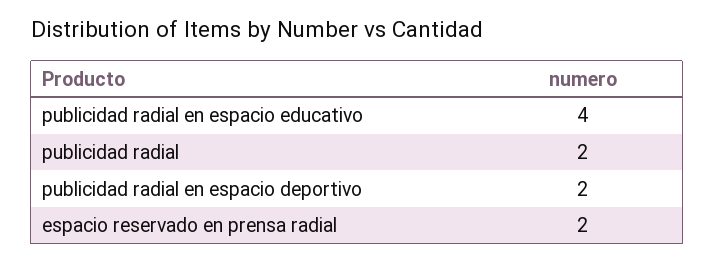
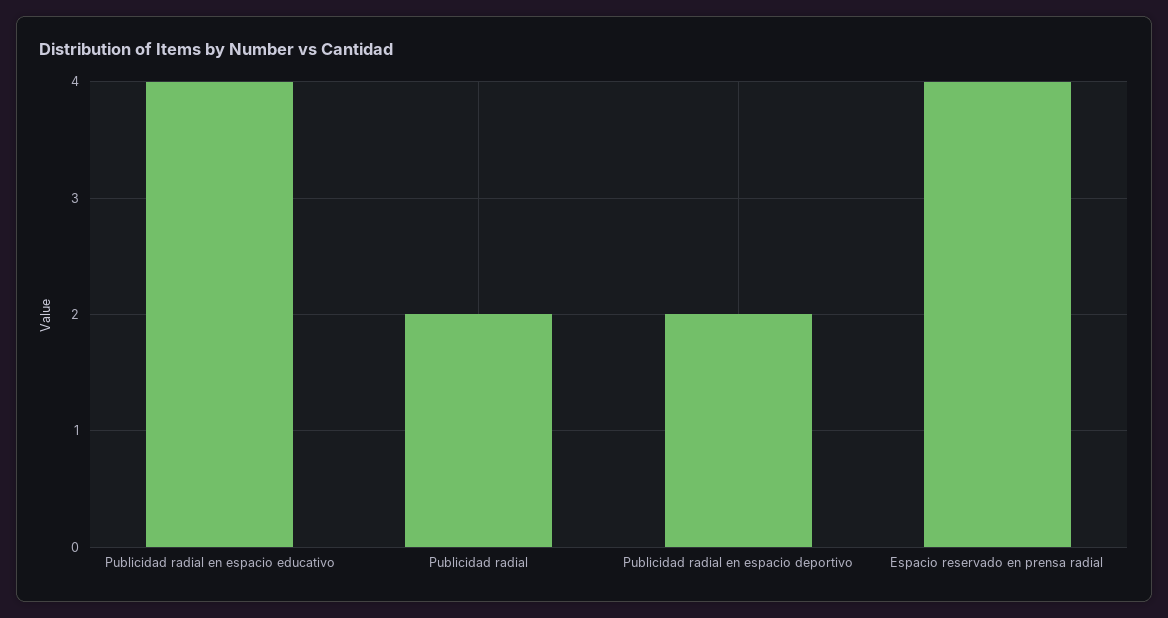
  {
    "publicidad radial en espacio educativo": 4,
    "publicidad radial": 2,
    "publicidad radial en espacio deportivo": 2,
-   "espacio reservado en prensa radial": 2
+   "espacio reservado en prensa radial": 4
  }

